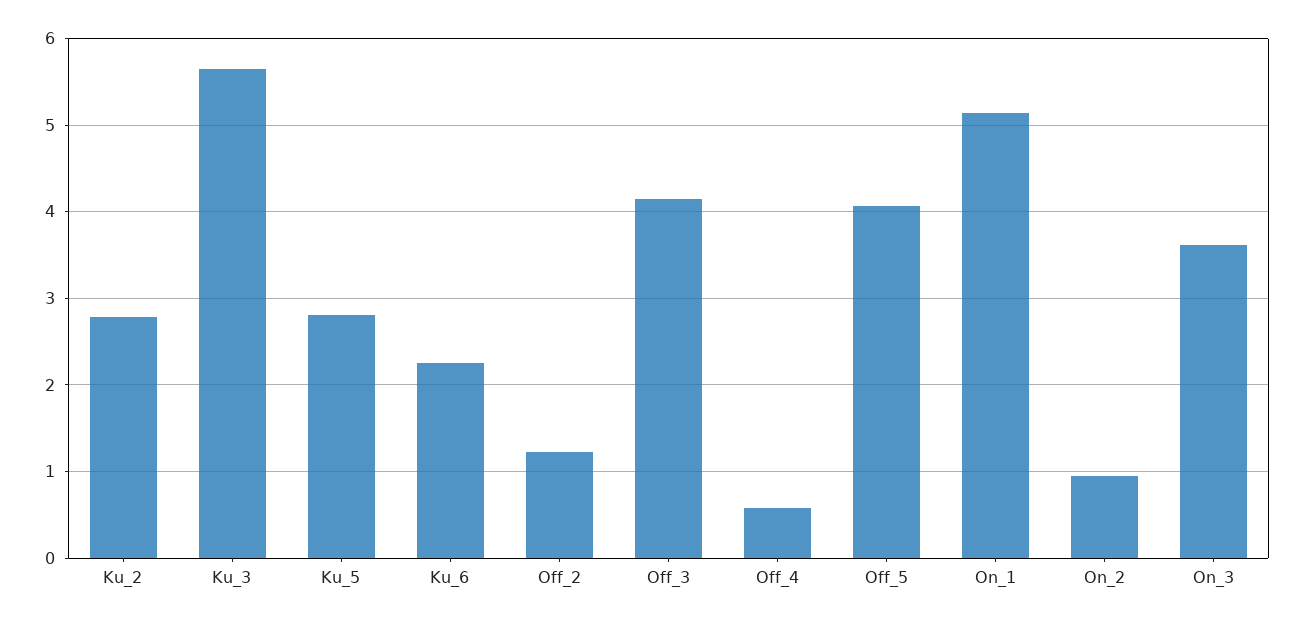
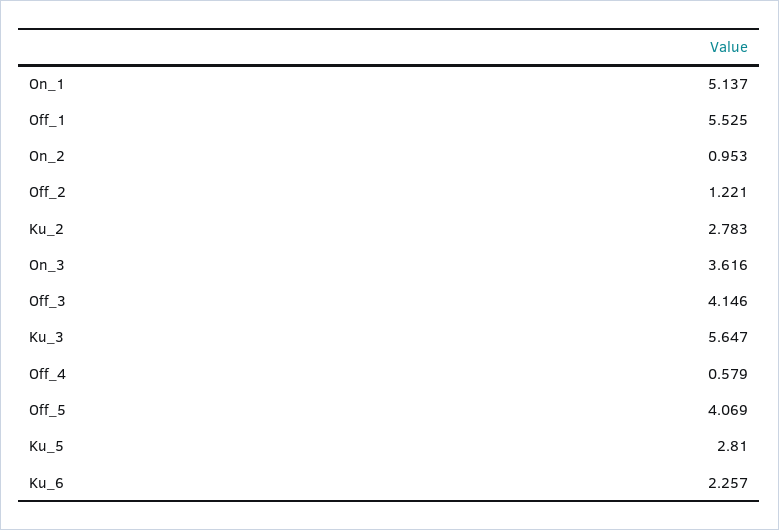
  {
    "Ku_2": 2.783,
    "Ku_3": 5.647,
    "Ku_5": 2.81,
    "Ku_6": 2.257,
    "Off_2": 1.221,
    "Off_3": 4.146,
    "Off_4": 0.579,
    "Off_5": 4.069,
    "On_1": 5.137,
    "On_2": 0.953,
-   "On_3": 3.616
+   "On_3": 3.616,
+   "Off_1": 5.525
  }

